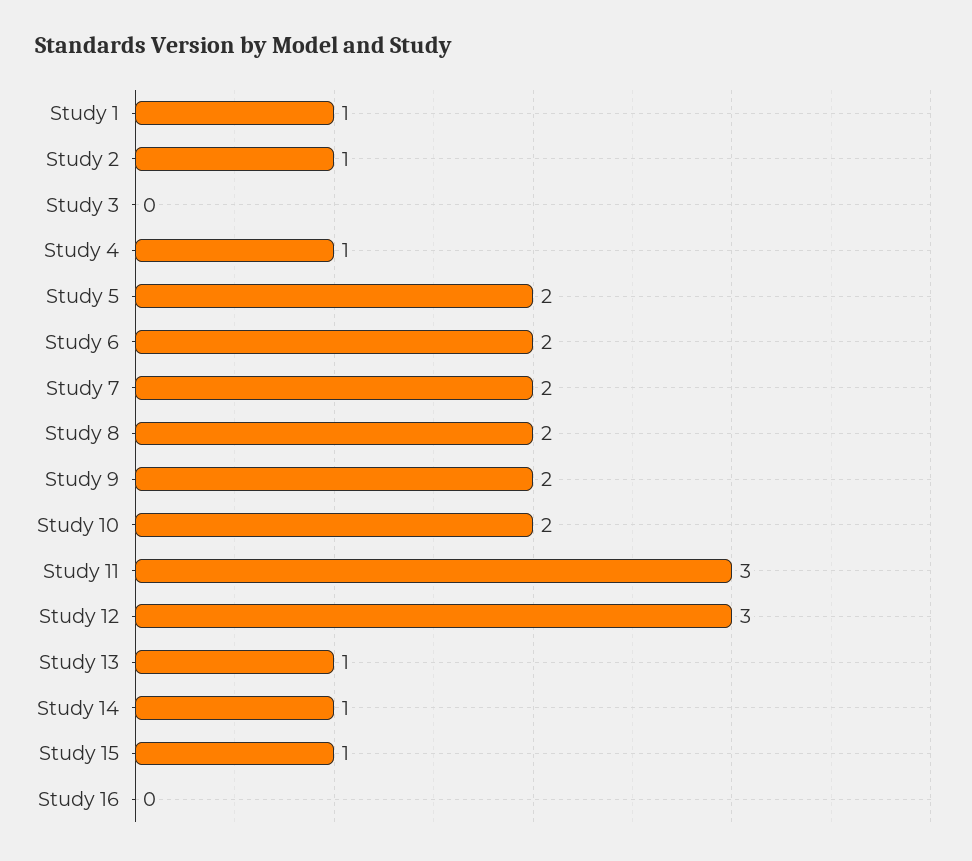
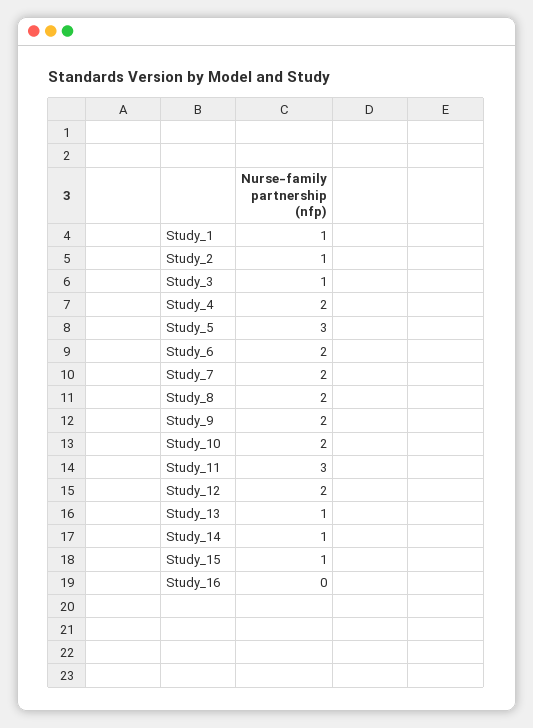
  {
    "Study 1": 1,
    "Study 2": 1,
-   "Study 3": 0,
+   "Study 3": 1,
-   "Study 4": 1,
+   "Study 4": 2,
-   "Study 5": 2,
+   "Study 5": 3,
    "Study 6": 2,
    "Study 7": 2,
    "Study 8": 2,
    "Study 9": 2,
    "Study 10": 2,
    "Study 11": 3,
-   "Study 12": 3,
+   "Study 12": 2,
    "Study 13": 1,
    "Study 14": 1,
    "Study 15": 1,
    "Study 16": 0
  }

